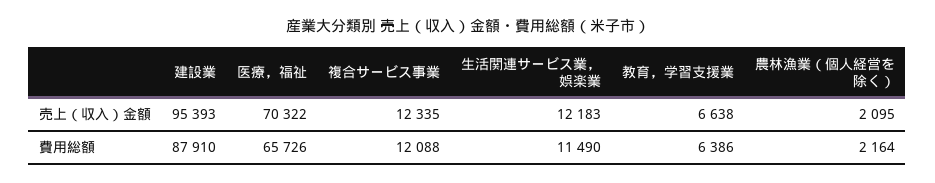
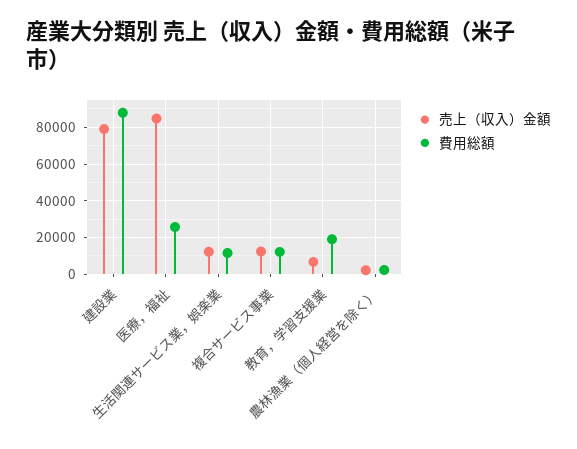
  {
    "売上（収入）金額": {
-     "建設業": 95393,
+     "建設業": 80000,
-     "医療，福祉": 70322,
+     "医療，福祉": 85000,
      "複合サービス事業": 12335,
      "生活関連サービス業，娯楽業": 12183,
      "教育，学習支援業": 6638,
      "農林漁業（個人経営を除く）": 2095
    },
    "費用総額": {
      "建設業": 87910,
-     "医療，福祉": 65726,
+     "医療，福祉": 25000,
      "複合サービス事業": 12088,
      "生活関連サービス業，娯楽業": 11490,
-     "教育，学習支援業": 6386,
+     "教育，学習支援業": 20000,
      "農林漁業（個人経営を除く）": 2164
    }
  }

